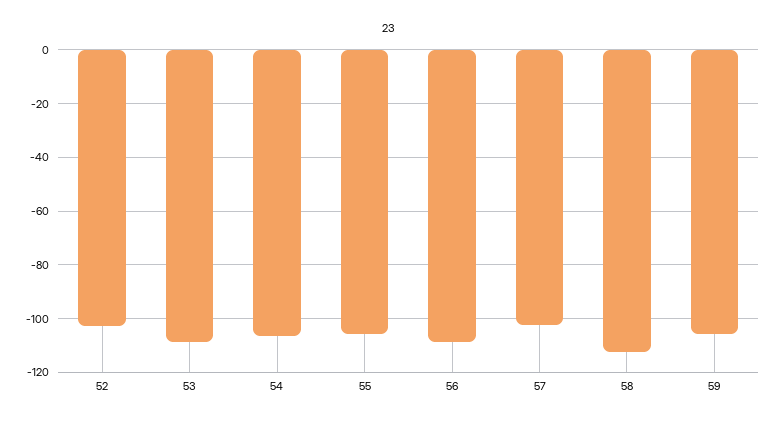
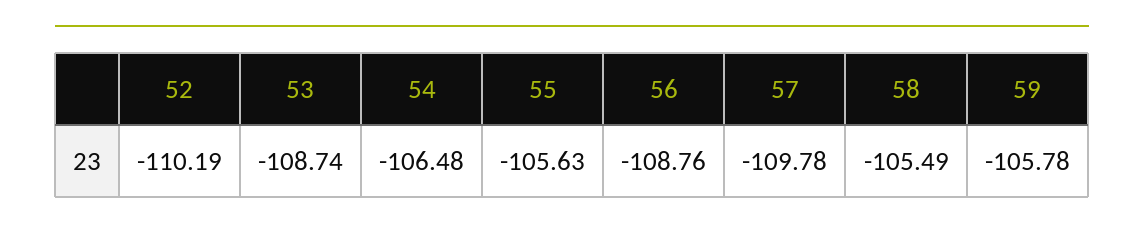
  {
-   "52": -102.5,
+   "52": -110.19,
    "53": -108.74,
    "54": -106.48,
    "55": -105.63,
    "56": -108.76,
-   "57": -102.5,
+   "57": -109.78,
-   "58": -112.5,
+   "58": -105.49,
    "59": -105.78
  }

